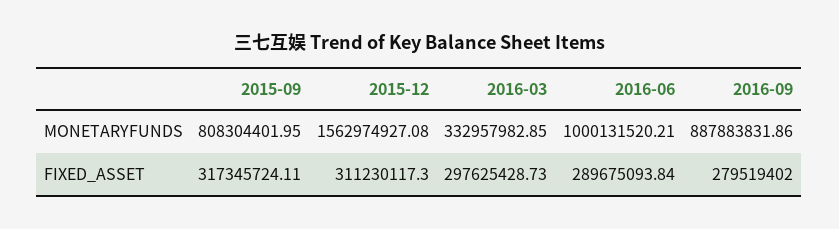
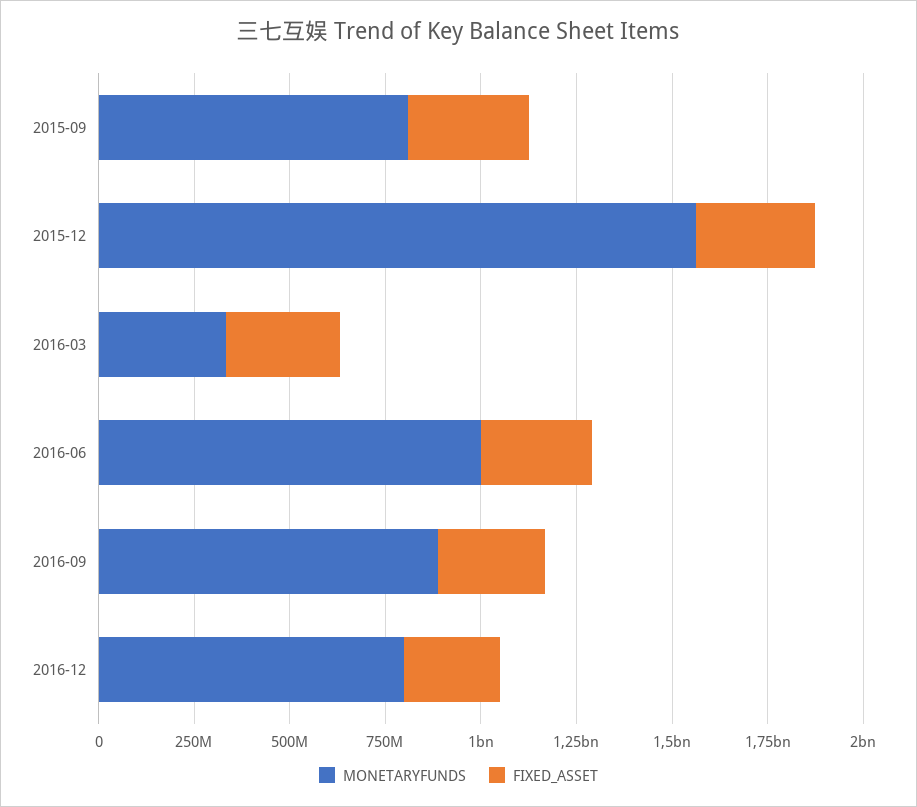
  {
    "MONETARYFUNDS": {
      "2015-09": 808304401.95,
      "2015-12": 1562974927.08,
      "2016-03": 332957982.85,
      "2016-06": 1000131520.21,
-     "2016-09": 887883831.86
+     "2016-09": 887883831.86,
+     "2016-12": 800000000
    },
    "FIXED_ASSET": {
      "2015-09": 317345724.11,
      "2015-12": 311230117.3,
      "2016-03": 297625428.73,
      "2016-06": 289675093.84,
-     "2016-09": 279519402
+     "2016-09": 279519402,
+     "2016-12": 250000000
    }
  }

